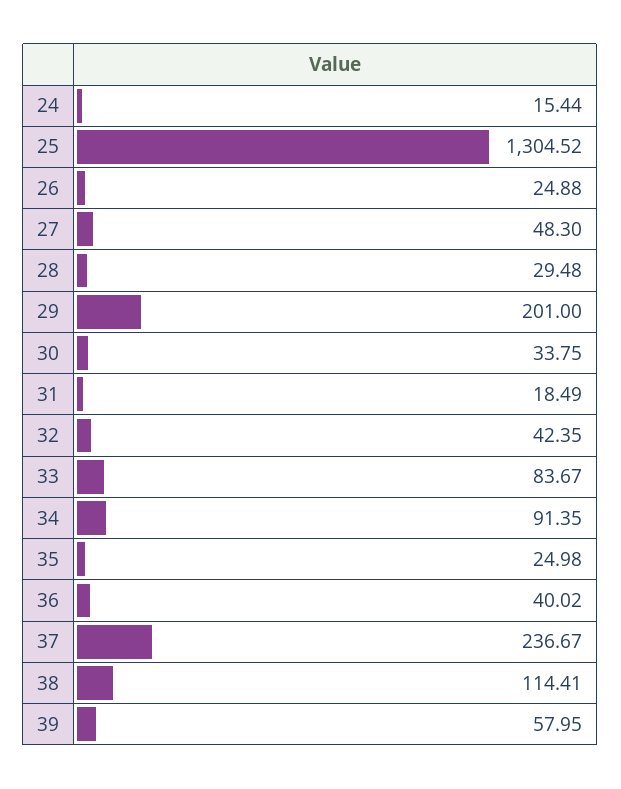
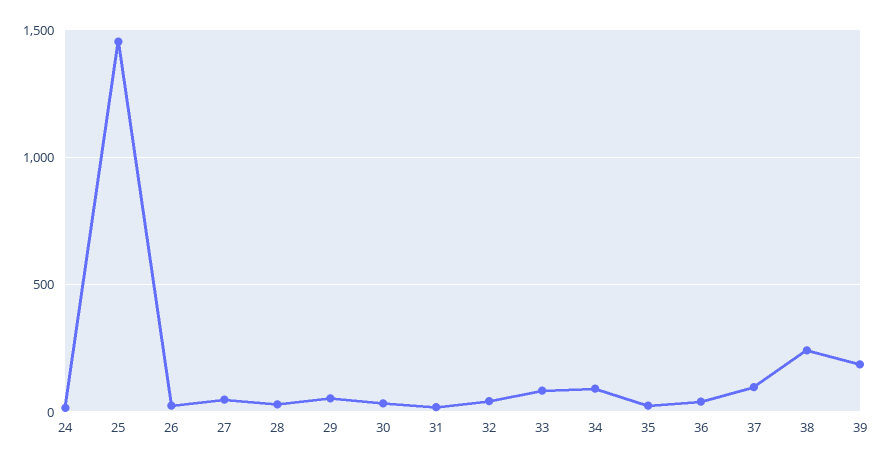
  {
    "24": 15.44,
-   "25": 1304.52,
+   "25": 1450,
    "26": 24.88,
    "27": 48.3,
    "28": 29.48,
-   "29": 201,
+   "29": 50,
    "30": 33.75,
    "31": 18.49,
    "32": 42.35,
    "33": 83.67,
    "34": 91.35,
    "35": 24.98,
    "36": 40.02,
-   "37": 236.67,
+   "37": 100,
-   "38": 114.41,
+   "38": 250,
-   "39": 57.95
+   "39": 200
  }

